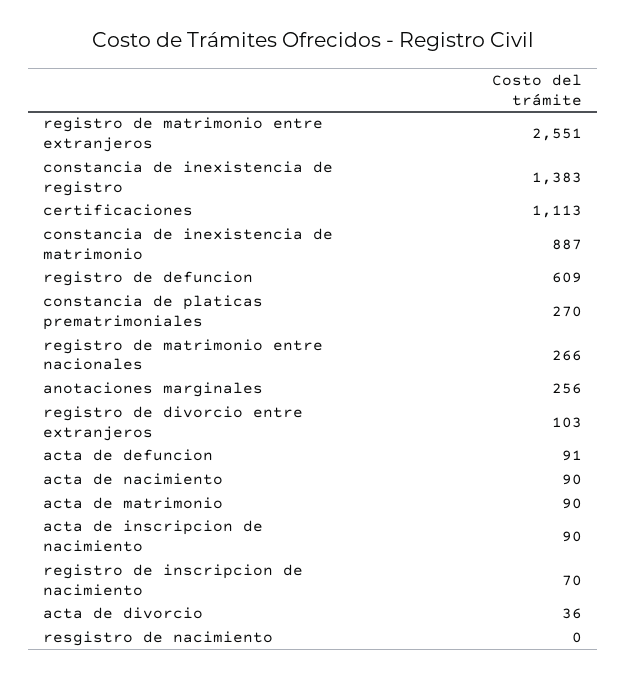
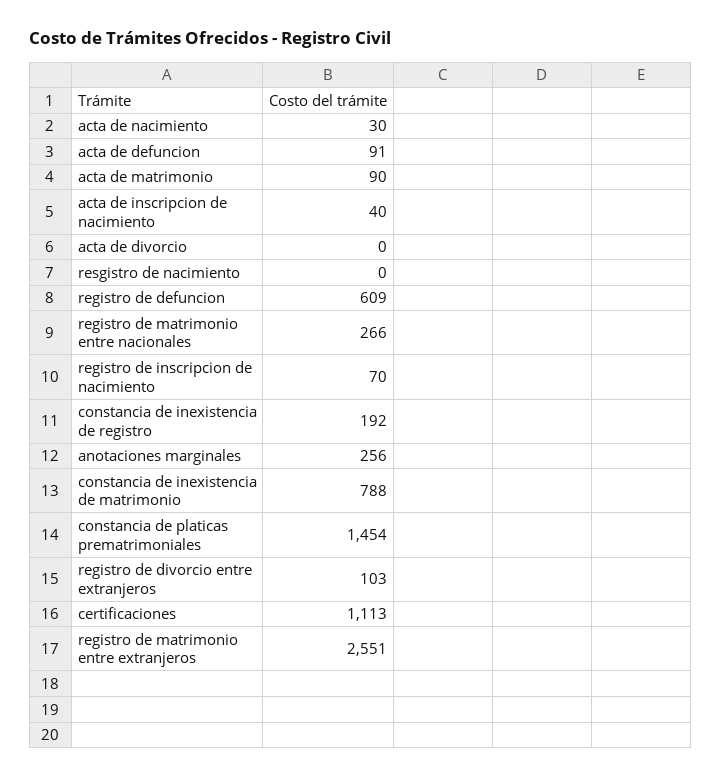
  {
    "registro de matrimonio entre extranjeros": 2551,
-   "constancia de inexistencia de registro": 1383,
+   "constancia de inexistencia de registro": 192,
    "certificaciones": 1113,
-   "constancia de inexistencia de matrimonio": 887,
+   "constancia de inexistencia de matrimonio": 788,
    "registro de defuncion": 609,
-   "constancia de platicas prematrimoniales": 270,
+   "constancia de platicas prematrimoniales": 1454,
    "registro de matrimonio entre nacionales": 266,
    "anotaciones marginales": 256,
    "registro de divorcio entre extranjeros": 103,
    "acta de defuncion": 91,
-   "acta de nacimiento": 90,
+   "acta de nacimiento": 30,
    "acta de matrimonio": 90,
-   "acta de inscripcion de nacimiento": 90,
+   "acta de inscripcion de nacimiento": 40,
    "registro de inscripcion de nacimiento": 70,
-   "acta de divorcio": 36,
+   "acta de divorcio": 0,
    "resgistro de nacimiento": 0
  }

